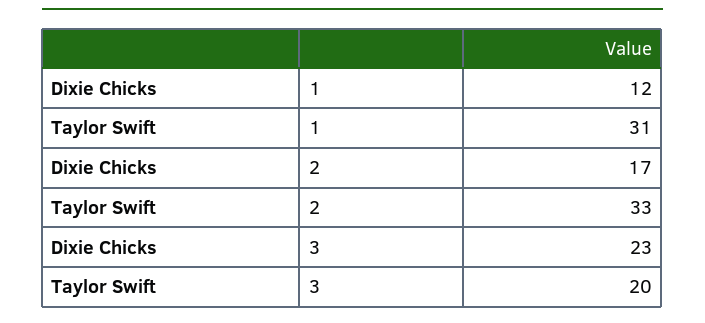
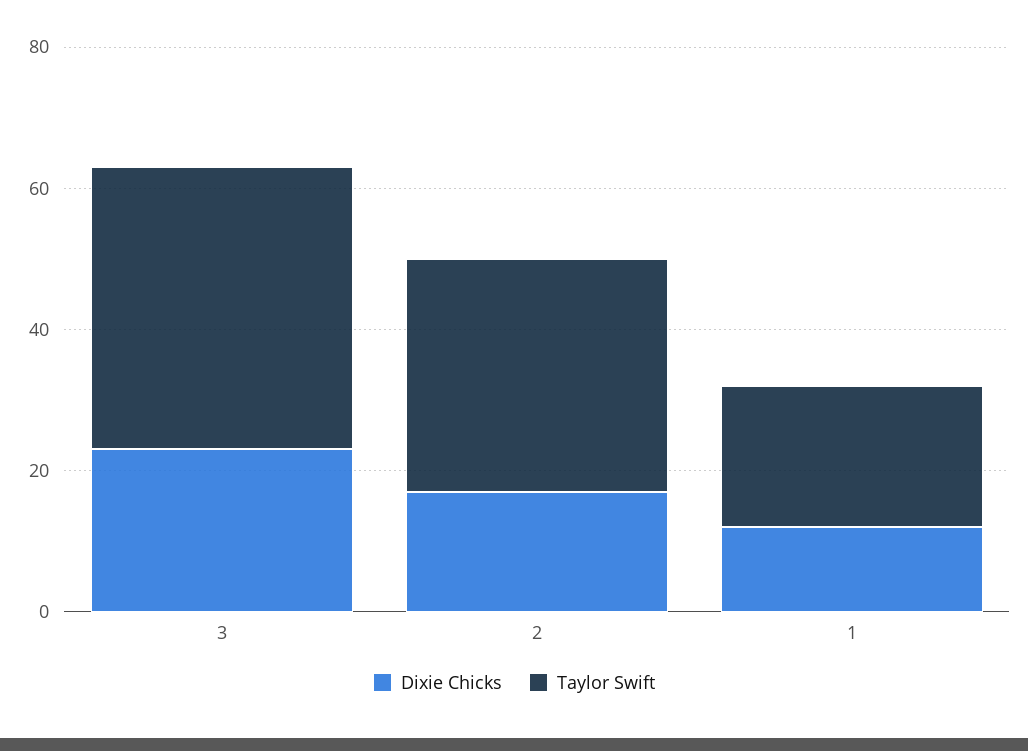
  {
    "Dixie Chicks": {
      "1": 12,
      "2": 17,
      "3": 23
    },
    "Taylor Swift": {
-     "1": 31,
+     "1": 20,
      "2": 33,
-     "3": 20
+     "3": 40
    }
  }

